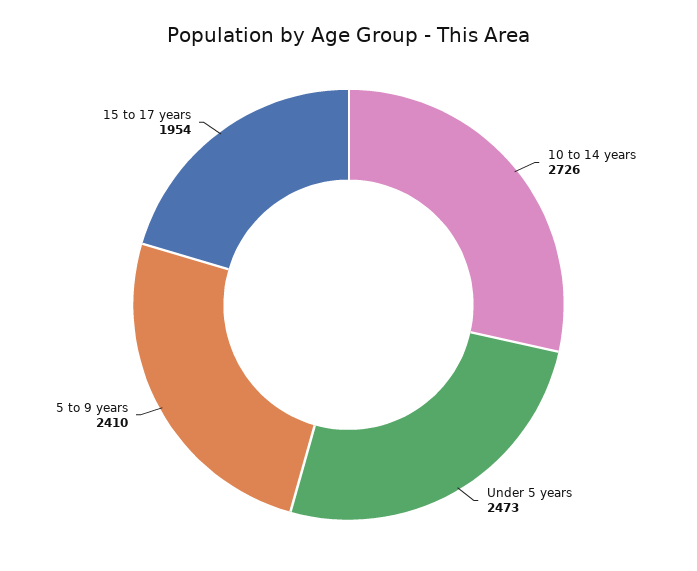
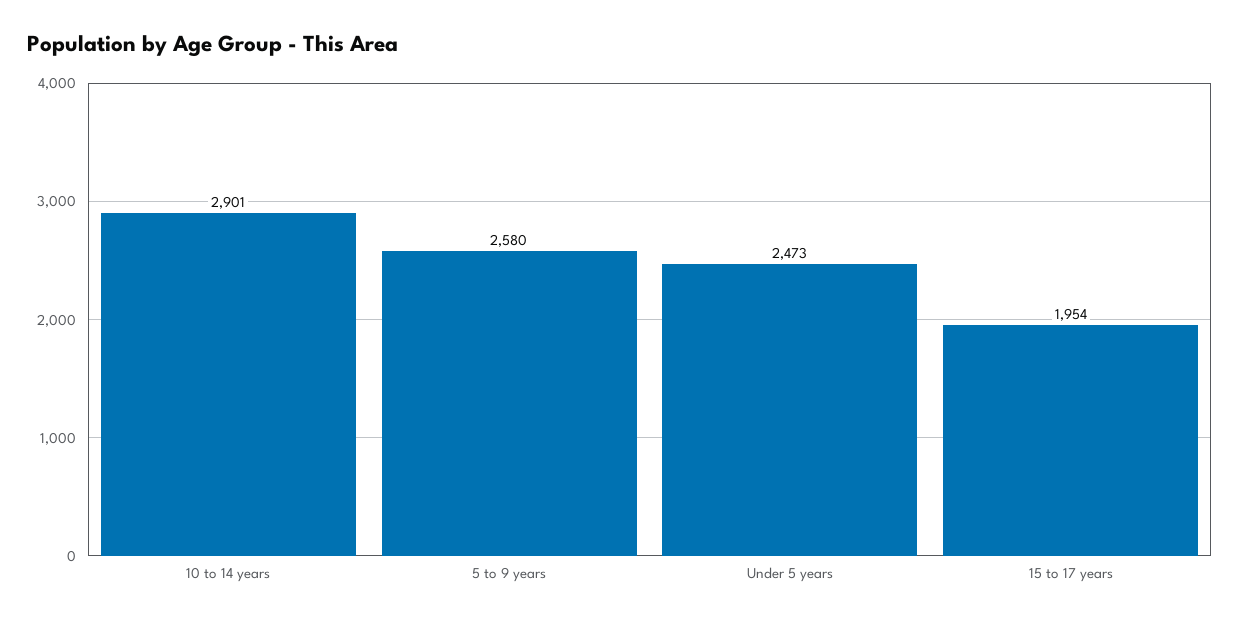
  {
-   "10 to 14 years": 2726,
+   "10 to 14 years": 2901,
    "Under 5 years": 2473,
-   "5 to 9 years": 2410,
+   "5 to 9 years": 2580,
    "15 to 17 years": 1954
  }

